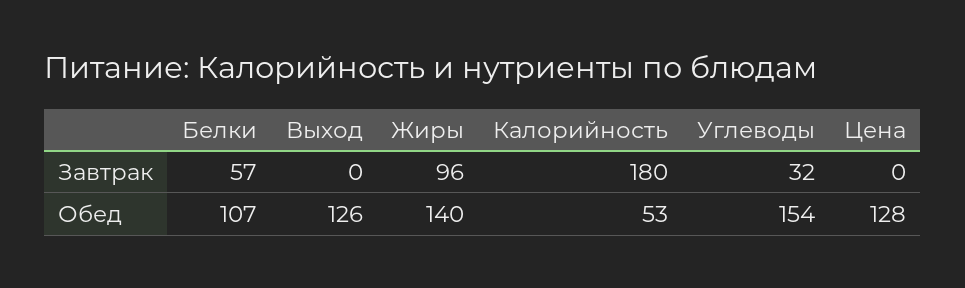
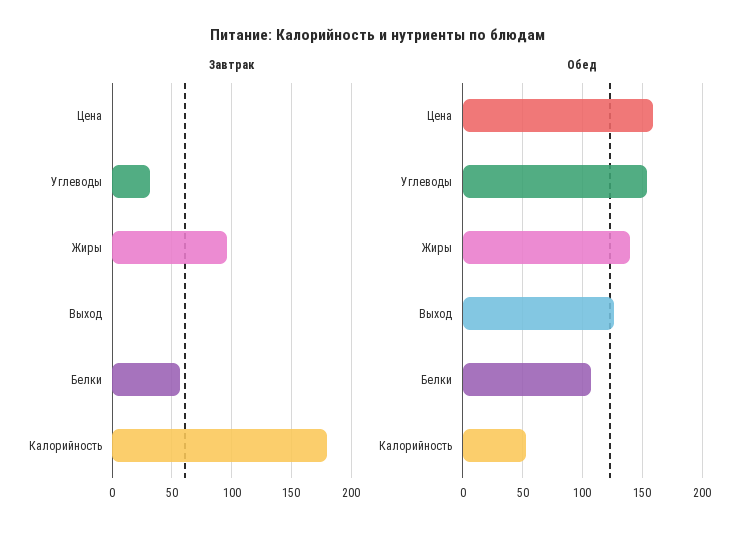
  {
    "Завтрак": {
      "Белки": 57,
      "Выход": 0,
      "Жиры": 96,
      "Калорийность": 180,
      "Углеводы": 32,
      "Цена": 0
    },
    "Обед": {
      "Белки": 107,
      "Выход": 126,
      "Жиры": 140,
      "Калорийность": 53,
      "Углеводы": 154,
-     "Цена": 128
+     "Цена": 160
    }
  }

